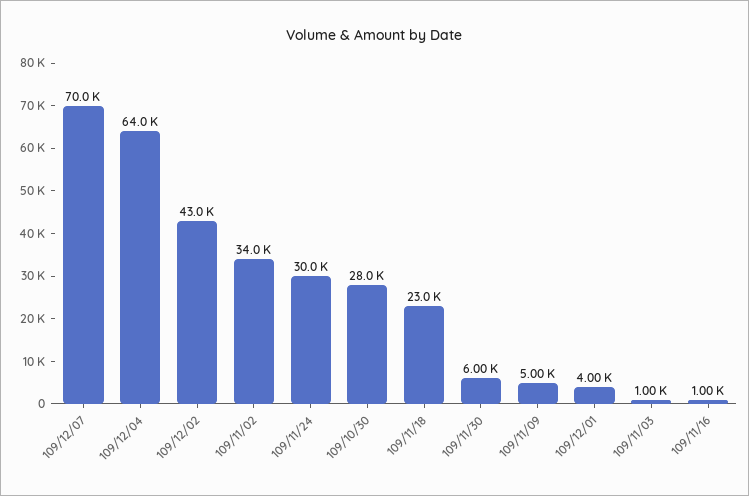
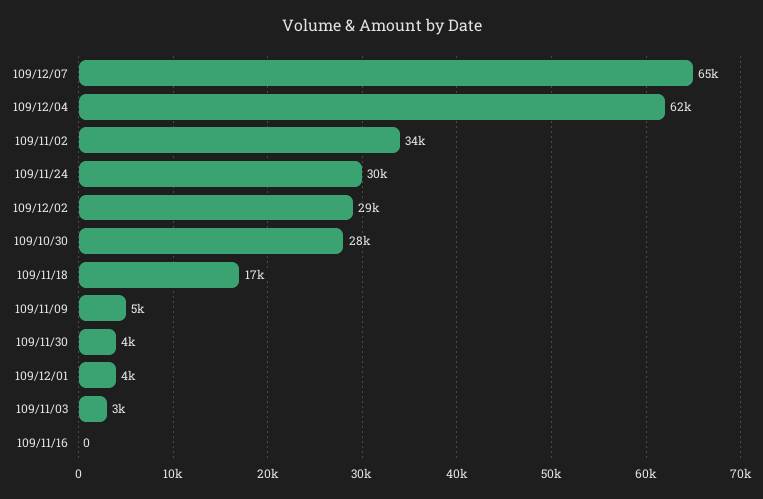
  {
-   "109/12/07": 70000,
+   "109/12/07": 65000,
-   "109/12/04": 64000,
+   "109/12/04": 62000,
-   "109/12/02": 43000,
+   "109/12/02": 29000,
    "109/11/02": 34000,
    "109/11/24": 30000,
    "109/10/30": 28000,
-   "109/11/18": 23000,
+   "109/11/18": 17000,
-   "109/11/30": 6000,
+   "109/11/30": 4000,
    "109/11/09": 5000,
    "109/12/01": 4000,
-   "109/11/03": 1000,
+   "109/11/03": 3000,
-   "109/11/16": 1000
+   "109/11/16": 0
  }

